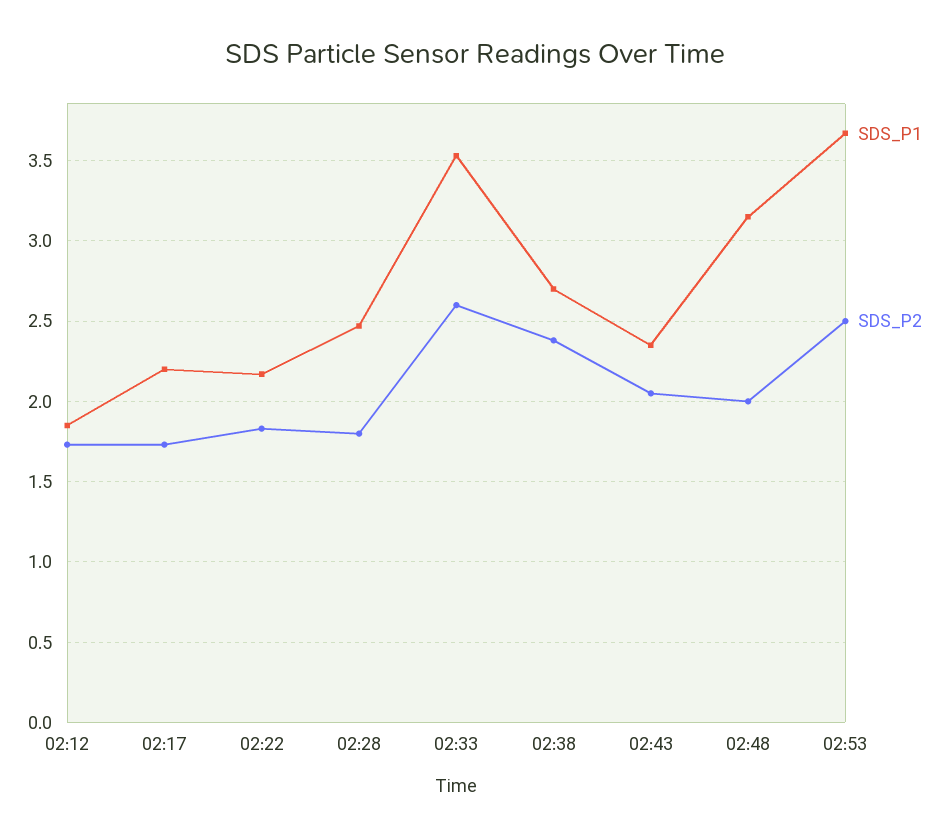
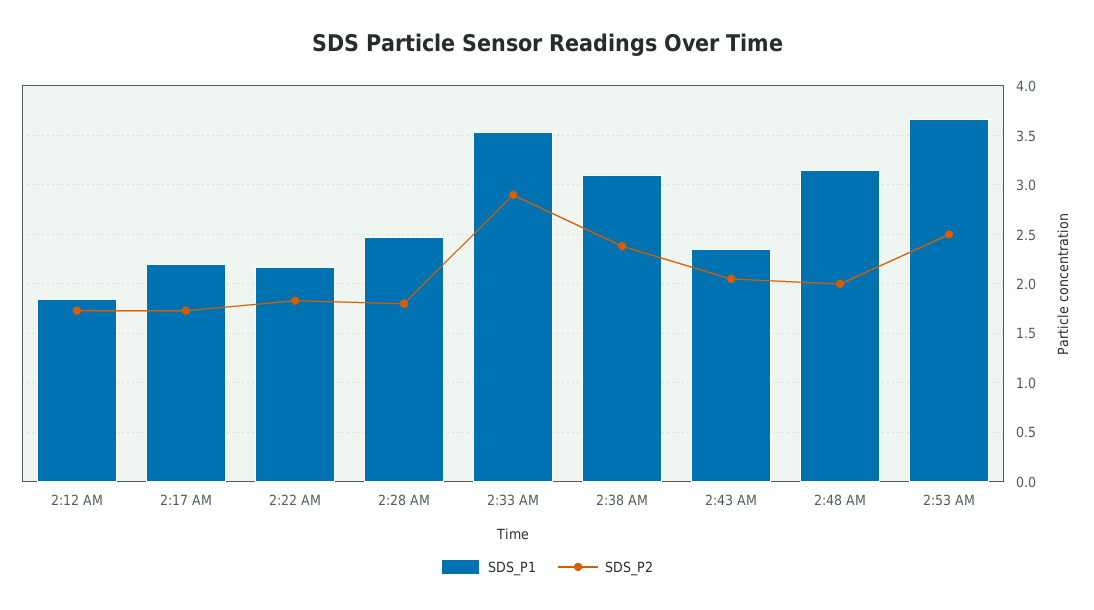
  {
    "SDS_P1": {
      "02:12": 1.85,
      "02:17": 2.2,
      "02:22": 2.15,
      "02:28": 2.45,
      "02:33": 3.55,
-     "02:38": 2.7,
+     "02:38": 3.1,
      "02:43": 2.35,
      "02:48": 3.15,
      "02:53": 3.65
    },
    "SDS_P2": {
      "02:12": 1.75,
      "02:17": 1.75,
      "02:22": 1.85,
      "02:28": 1.8,
-     "02:33": 2.6,
+     "02:33": 2.9,
      "02:38": 2.4,
      "02:43": 2.05,
      "02:48": 2,
      "02:53": 2.5
    }
  }

